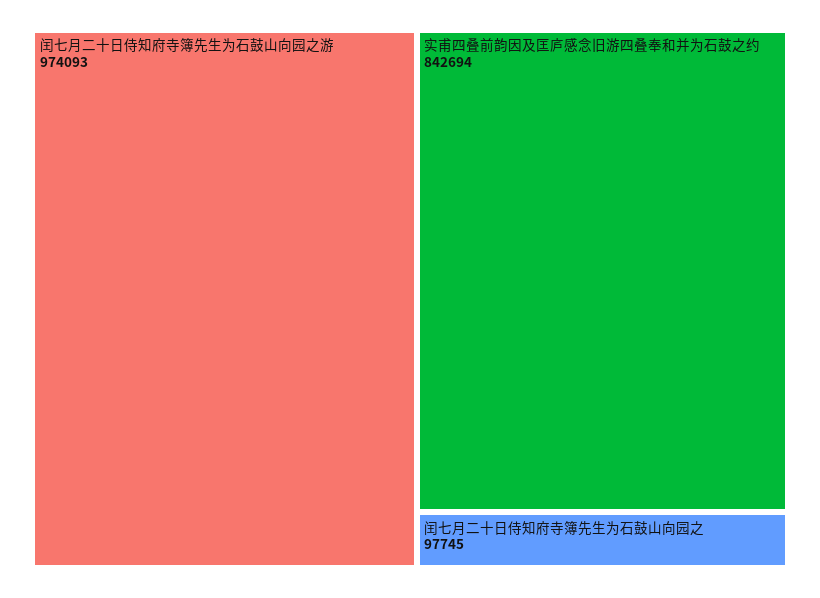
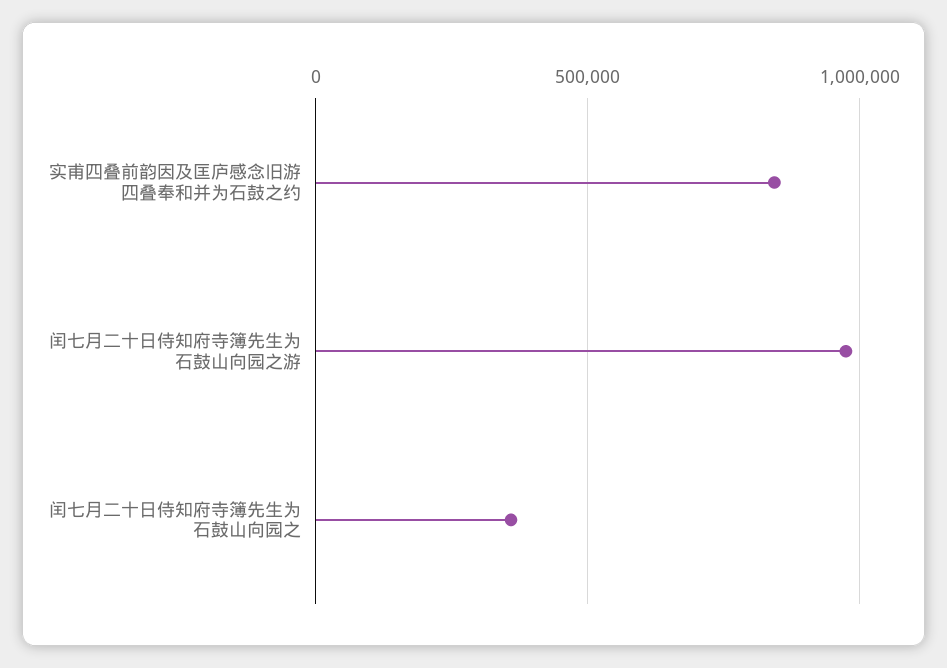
  {
    "闰七月二十日侍知府寺簿先生为石鼓山向园之游": 974093,
    "实甫四叠前韵因及匡庐感念旧游四叠奉和并为石鼓之约": 842694,
-   "闰七月二十日侍知府寺簿先生为石鼓山向园之": 97745
+   "闰七月二十日侍知府寺簿先生为石鼓山向园之": 350000
  }

